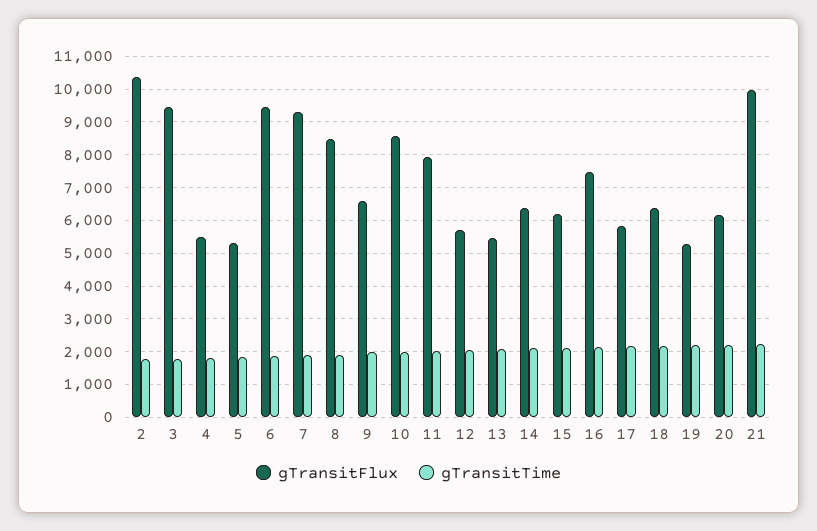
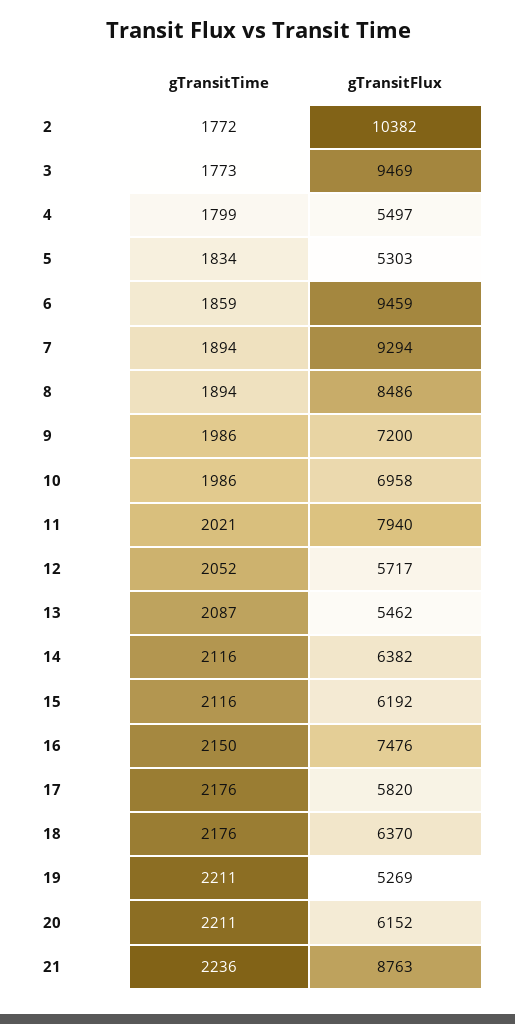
  {
    "gTransitFlux": {
      "2": 10382,
      "3": 9469,
      "4": 5497,
      "5": 5303,
      "6": 9459,
      "7": 9294,
      "8": 8486,
-     "9": 6600,
+     "9": 7200,
-     "10": 8600,
+     "10": 6958,
      "11": 7940,
      "12": 5717,
      "13": 5462,
      "14": 6382,
      "15": 6192,
      "16": 7476,
      "17": 5820,
      "18": 6370,
      "19": 5269,
      "20": 6152,
-     "21": 10000
+     "21": 8763
    },
    "gTransitTime": {
      "2": 1772,
      "3": 1773,
      "4": 1799,
      "5": 1834,
      "6": 1859,
      "7": 1894,
      "8": 1894,
      "9": 1986,
      "10": 1986,
      "11": 2021,
      "12": 2052,
      "13": 2087,
      "14": 2116,
      "15": 2116,
      "16": 2150,
      "17": 2176,
      "18": 2176,
      "19": 2211,
      "20": 2211,
      "21": 2236
    }
  }

